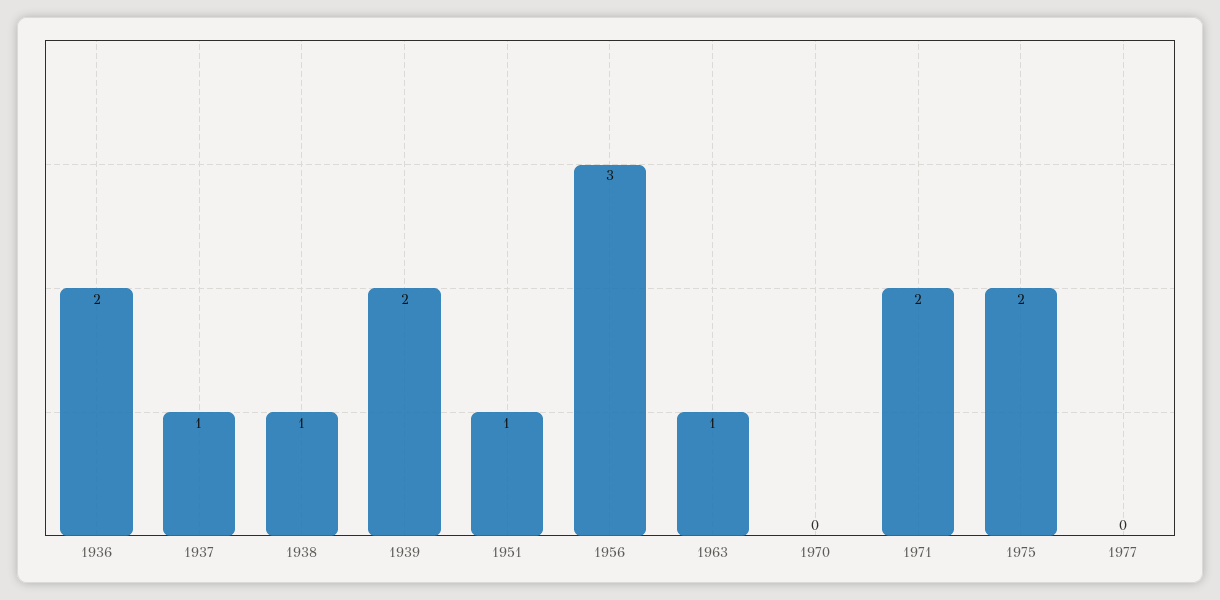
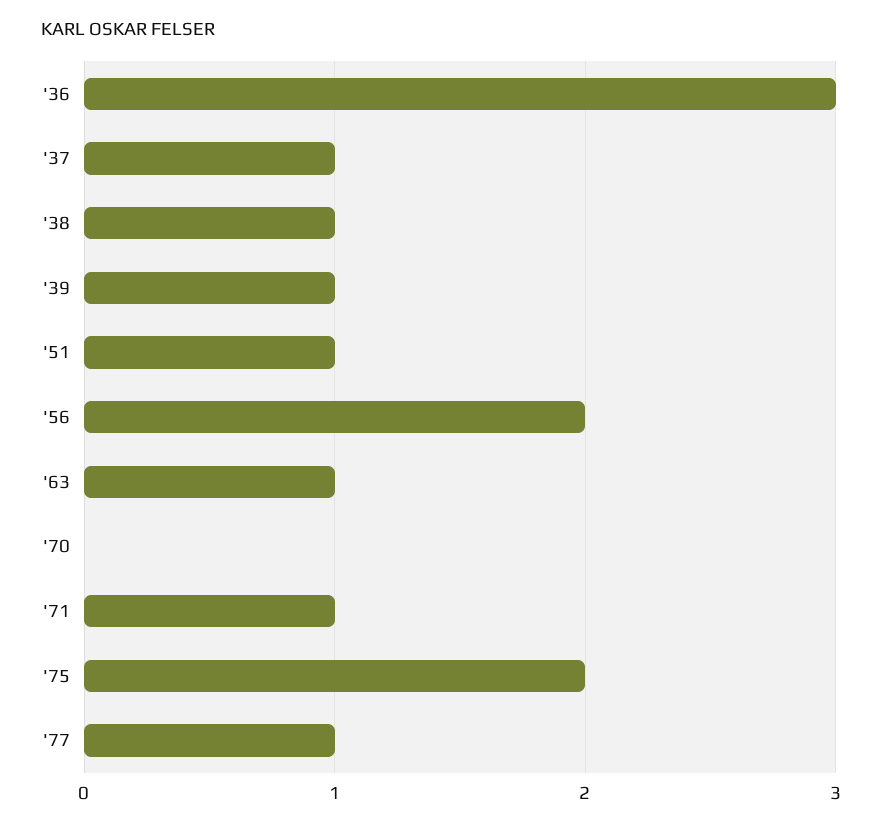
  {
-   "1936": 2,
+   "1936": 3,
    "1937": 1,
    "1938": 1,
-   "1939": 2,
+   "1939": 1,
    "1951": 1,
-   "1956": 3,
+   "1956": 2,
    "1963": 1,
    "1970": 0,
-   "1971": 2,
+   "1971": 1,
    "1975": 2,
-   "1977": 0
+   "1977": 1
  }

